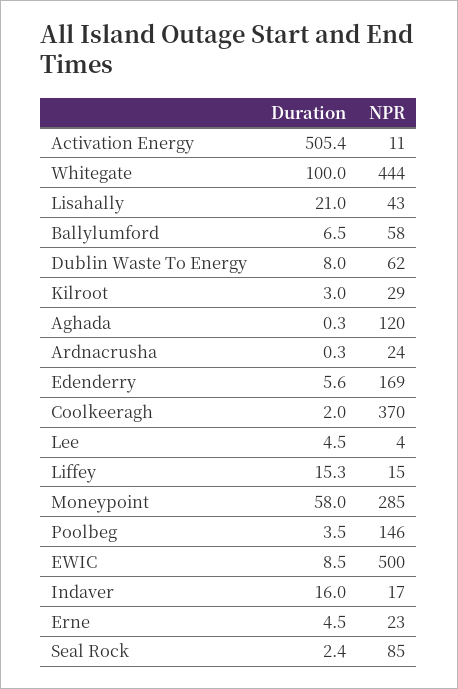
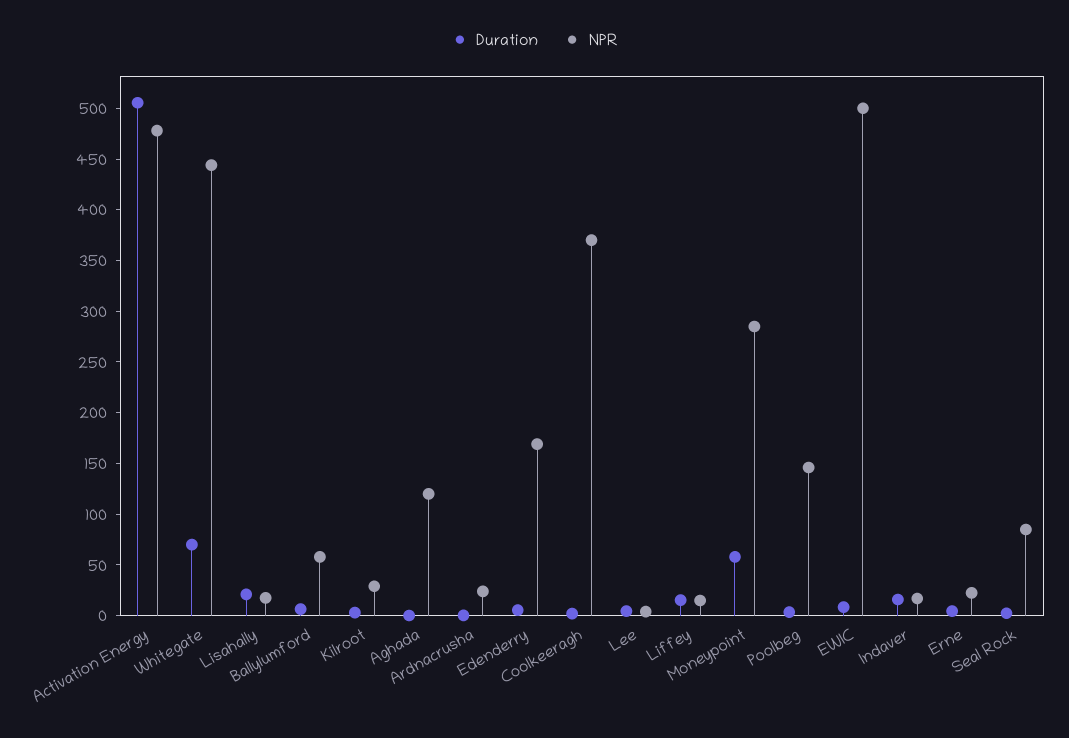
  {
    "Duration": {
      "Activation Energy": 505.4,
-     "Whitegate": 100,
+     "Whitegate": 70,
      "Lisahally": 21,
      "Ballylumford": 6.5,
-     "Dublin Waste To Energy": 8,
      "Kilroot": 3,
      "Aghada": 0.3,
      "Ardnacrusha": 0.3,
      "Edenderry": 5.6,
      "Coolkeeragh": 2,
      "Lee": 4.5,
      "Liffey": 15.3,
      "Moneypoint": 58,
      "Poolbeg": 3.5,
      "EWIC": 8.5,
      "Indaver": 16,
      "Erne": 4.5,
      "Seal Rock": 2.4
    },
    "NPR": {
-     "Activation Energy": 11,
+     "Activation Energy": 480,
      "Whitegate": 444,
-     "Lisahally": 43,
+     "Lisahally": 20,
      "Ballylumford": 58,
-     "Dublin Waste To Energy": 62,
      "Kilroot": 29,
      "Aghada": 120,
      "Ardnacrusha": 24,
      "Edenderry": 169,
      "Coolkeeragh": 370,
      "Lee": 4,
      "Liffey": 15,
      "Moneypoint": 285,
      "Poolbeg": 146,
      "EWIC": 500,
      "Indaver": 17,
      "Erne": 23,
      "Seal Rock": 85
    }
  }

